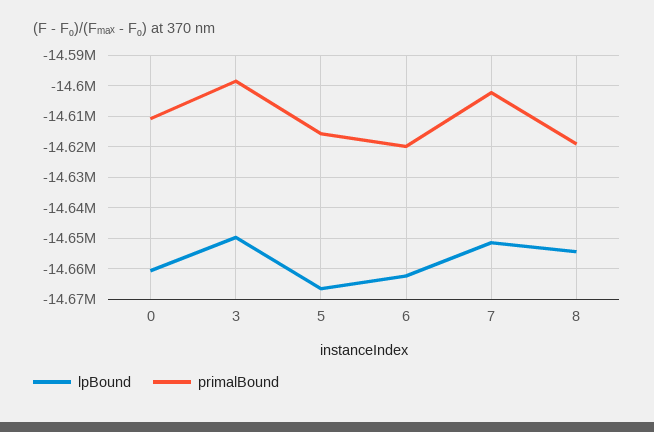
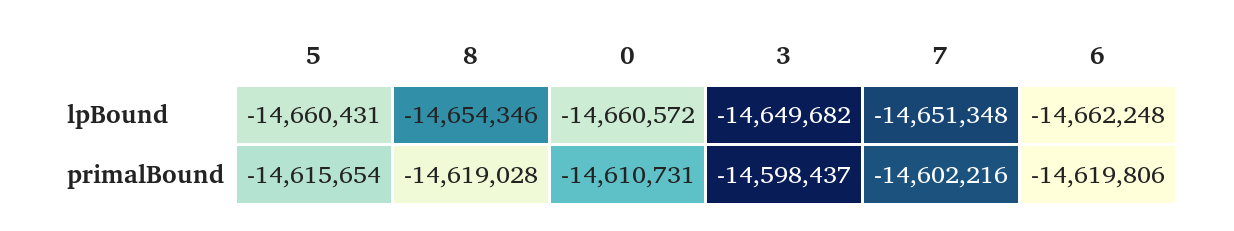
  {
    "lpBound": {
      "0": -14660572,
      "3": -14649682,
-     "5": -14666000,
+     "5": -14660431,
      "6": -14662248,
      "7": -14651348,
      "8": -14654346
    },
    "primalBound": {
      "0": -14610731,
      "3": -14598437,
      "5": -14615654,
      "6": -14619806,
      "7": -14602216,
      "8": -14619028
    }
  }

